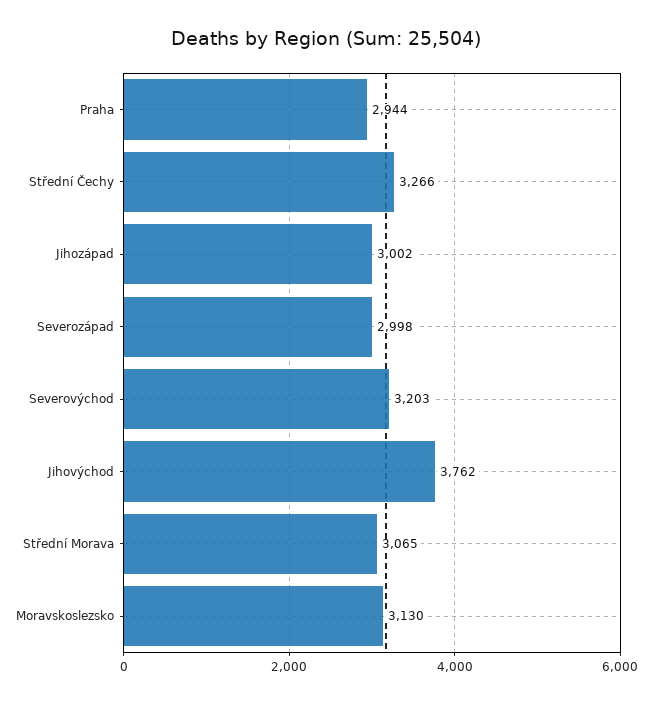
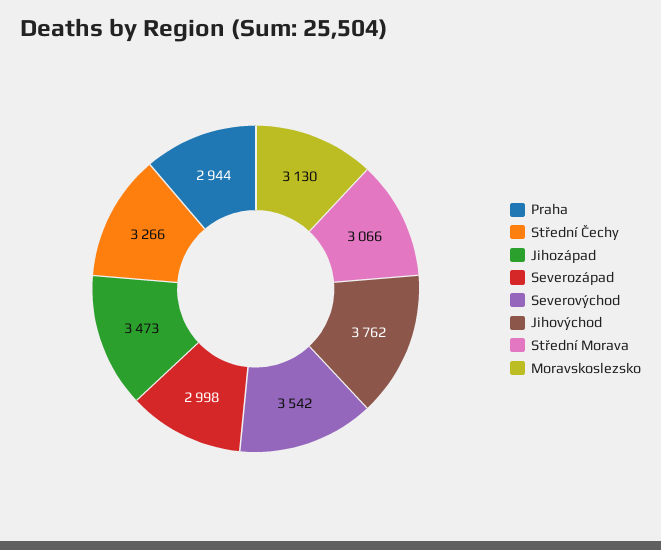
  {
    "Praha": 2944,
    "Střední Čechy": 3266,
-   "Jihozápad": 3002,
+   "Jihozápad": 3473,
    "Severozápad": 2998,
-   "Severovýchod": 3203,
+   "Severovýchod": 3542,
    "Jihovýchod": 3762,
-   "Střední Morava": 3065,
+   "Střední Morava": 3066,
    "Moravskoslezsko": 3130
  }

